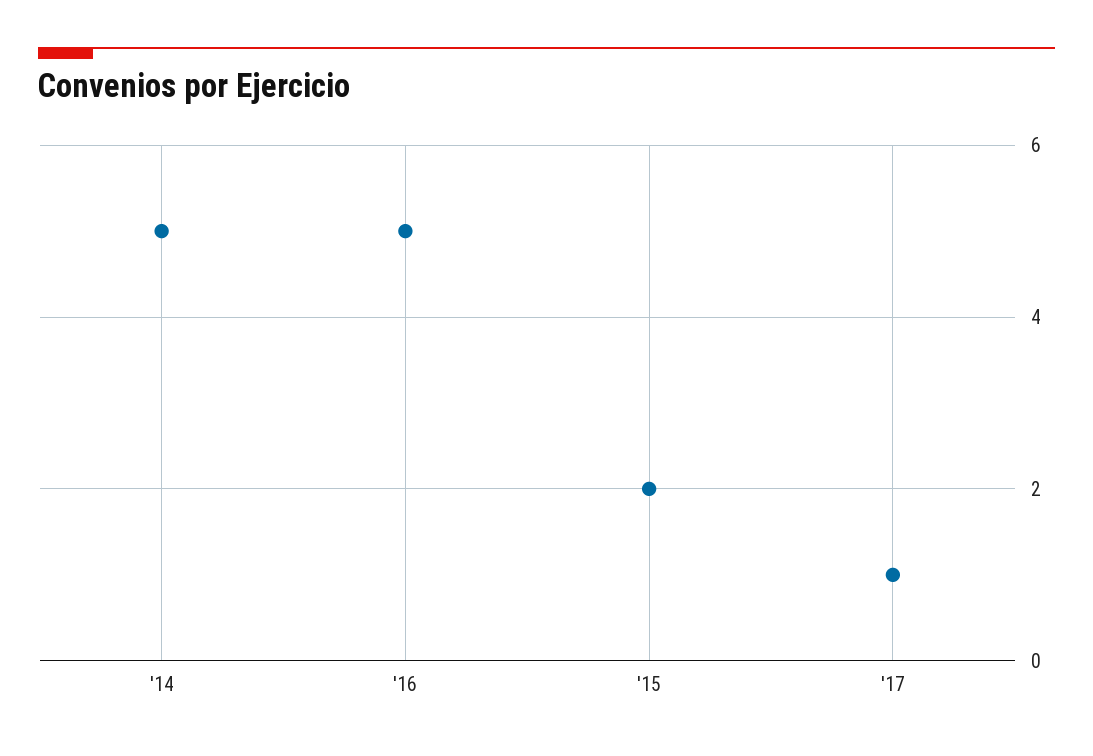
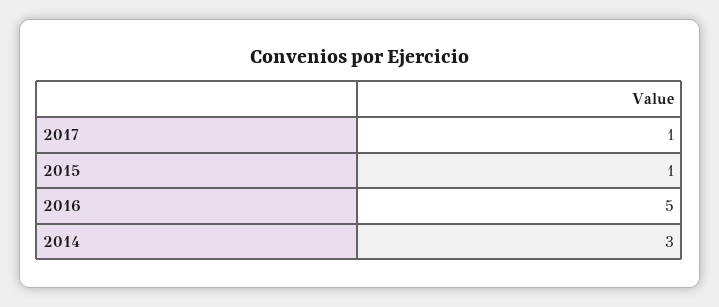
  {
-   "'14": 5,
+   "'14": 3,
    "'16": 5,
-   "'15": 2,
+   "'15": 1,
    "'17": 1
  }

